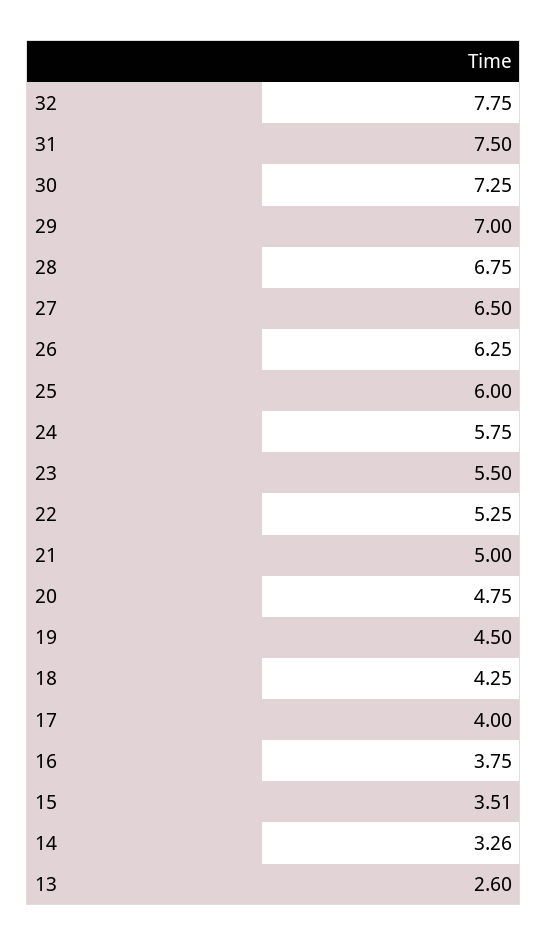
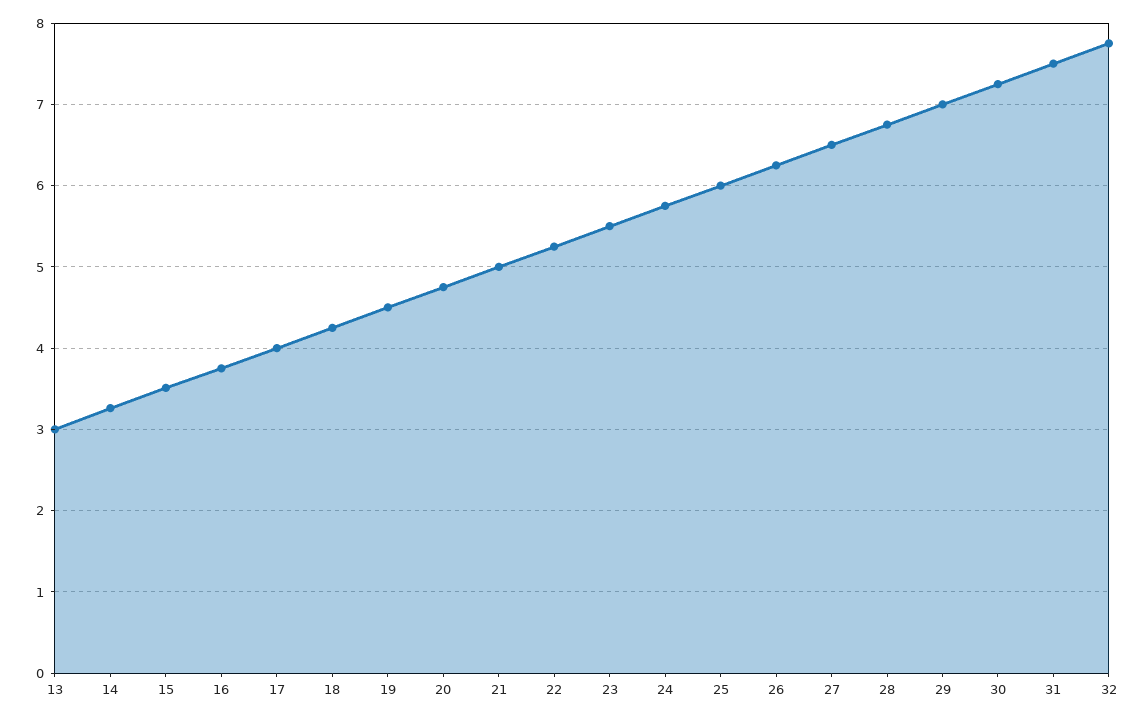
  {
    "32": 7.75,
    "31": 7.5,
    "30": 7.25,
    "29": 7,
    "28": 6.75,
    "27": 6.5,
    "26": 6.25,
    "25": 6,
    "24": 5.75,
    "23": 5.5,
    "22": 5.25,
    "21": 5,
    "20": 4.75,
    "19": 4.5,
    "18": 4.25,
    "17": 4,
    "16": 3.75,
    "15": 3.51,
    "14": 3.26,
-   "13": 2.6
+   "13": 3
  }

